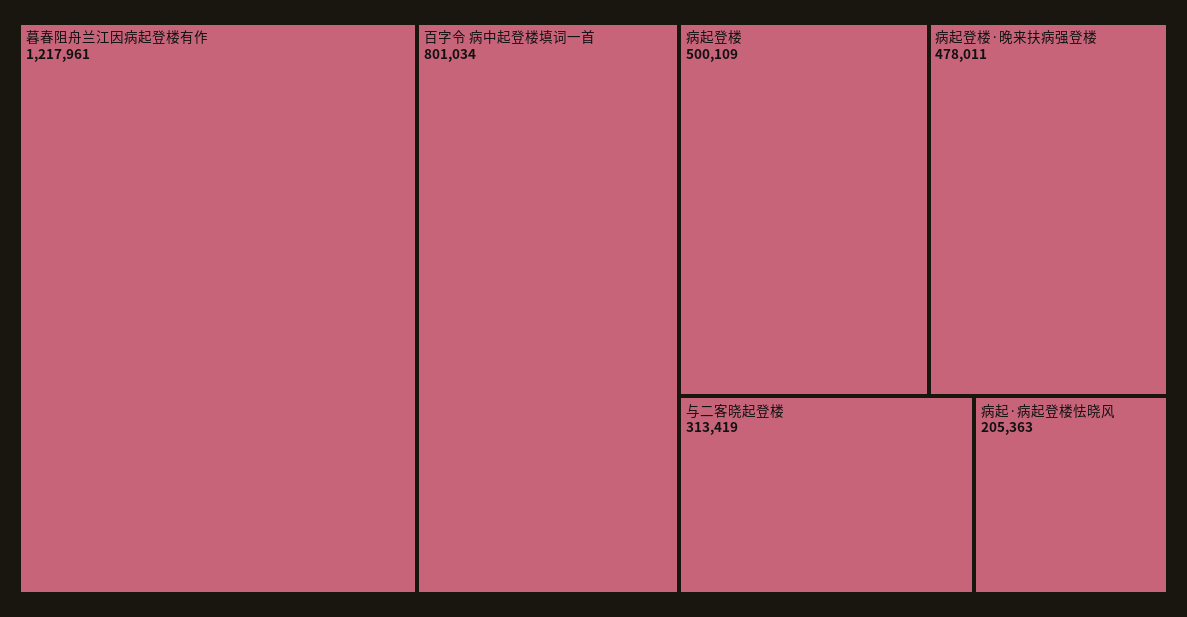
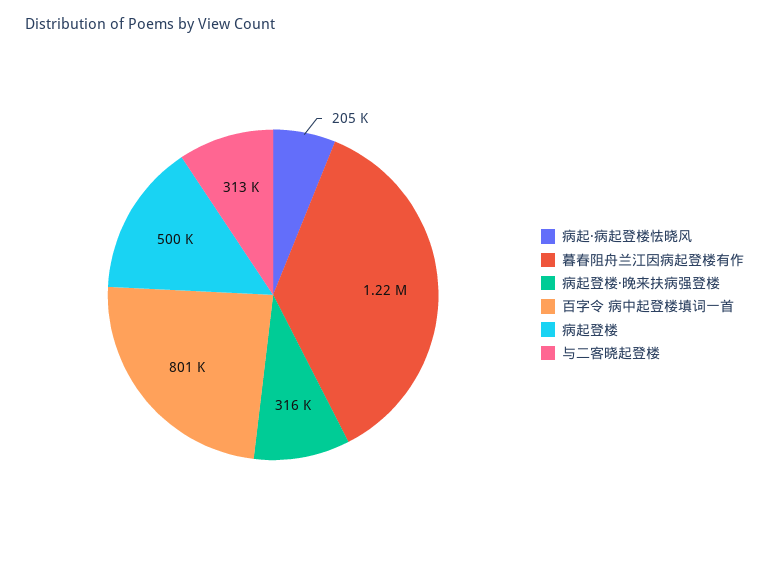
  {
    "暮春阻舟兰江因病起登楼有作": 1217961,
    "百字令 病中起登楼填词一首": 801034,
    "病起登楼": 500109,
-   "病起登楼·晚来扶病强登楼": 478011,
+   "病起登楼·晚来扶病强登楼": 316000,
    "与二客晓起登楼": 313419,
    "病起·病起登楼怯晓风": 205363
  }

